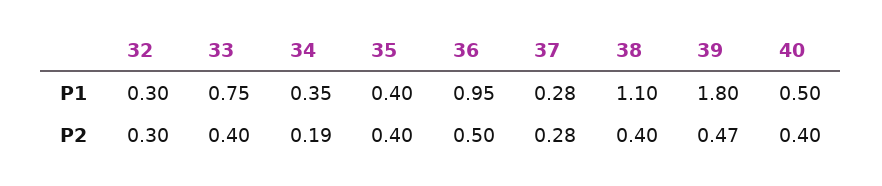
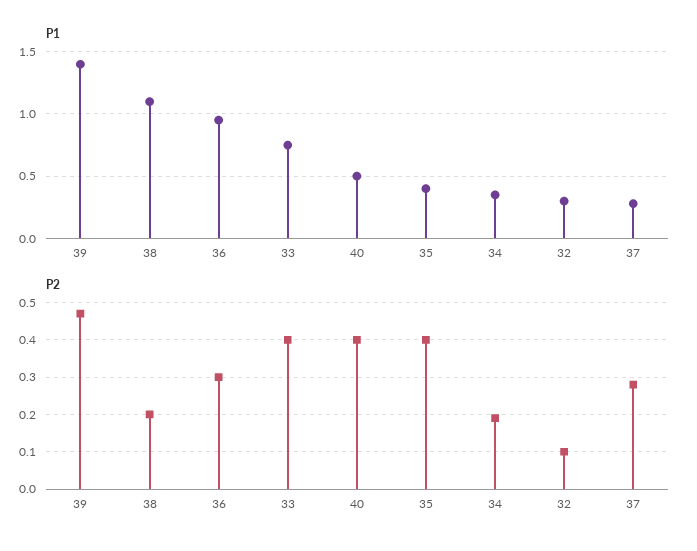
  {
    "P1": {
      "32": 0.3,
      "33": 0.75,
      "34": 0.35,
      "35": 0.4,
      "36": 0.95,
      "37": 0.28,
      "38": 1.1,
-     "39": 1.8,
+     "39": 1.4,
      "40": 0.5
    },
    "P2": {
-     "32": 0.3,
+     "32": 0.1,
      "33": 0.4,
      "34": 0.19,
      "35": 0.4,
-     "36": 0.5,
+     "36": 0.3,
      "37": 0.28,
-     "38": 0.4,
+     "38": 0.2,
      "39": 0.47,
      "40": 0.4
    }
  }

